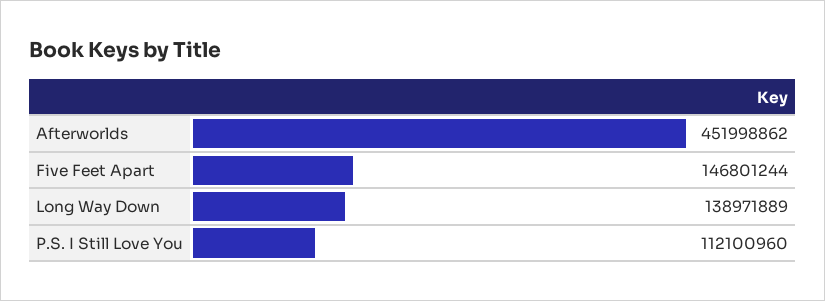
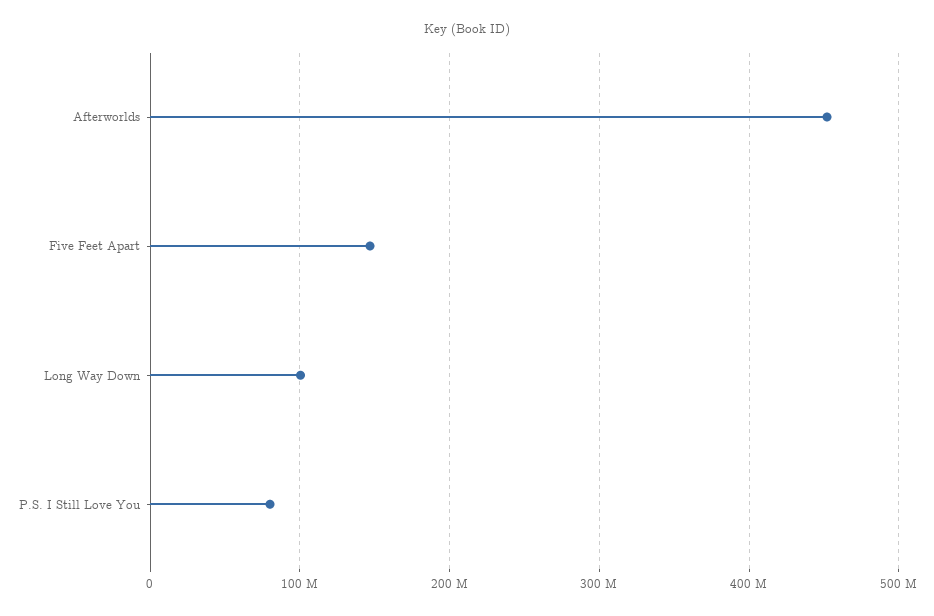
  {
    "Afterworlds": 451998862,
    "Five Feet Apart": 146801244,
-   "Long Way Down": 138971889,
+   "Long Way Down": 100000000,
-   "P.S. I Still Love You": 112100960
+   "P.S. I Still Love You": 80000000
  }

